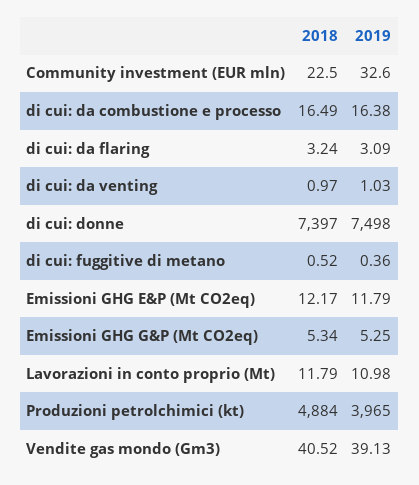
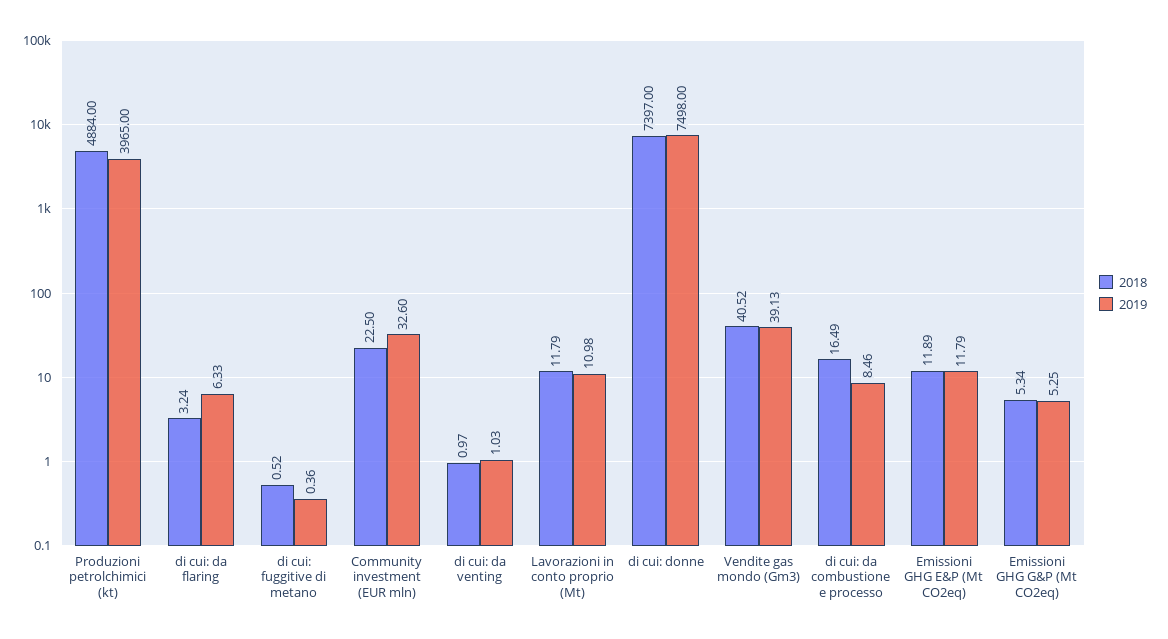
  {
    "2018": {
      "Community investment (EUR mln)": 22.5,
      "di cui: da combustione e processo": 16.49,
      "di cui: da flaring": 3.24,
      "di cui: da venting": 0.97,
      "di cui: donne": 7397,
      "di cui: fuggitive di metano": 0.52,
-     "Emissioni GHG E&P (Mt CO2eq)": 12.17,
+     "Emissioni GHG E&P (Mt CO2eq)": 11.89,
      "Emissioni GHG G&P (Mt CO2eq)": 5.34,
      "Lavorazioni in conto proprio (Mt)": 11.79,
      "Produzioni petrolchimici (kt)": 4884,
      "Vendite gas mondo (Gm3)": 40.52
    },
    "2019": {
      "Community investment (EUR mln)": 32.6,
-     "di cui: da combustione e processo": 16.38,
+     "di cui: da combustione e processo": 8.46,
-     "di cui: da flaring": 3.09,
+     "di cui: da flaring": 6.33,
      "di cui: da venting": 1.03,
      "di cui: donne": 7498,
      "di cui: fuggitive di metano": 0.36,
      "Emissioni GHG E&P (Mt CO2eq)": 11.79,
      "Emissioni GHG G&P (Mt CO2eq)": 5.25,
      "Lavorazioni in conto proprio (Mt)": 10.98,
      "Produzioni petrolchimici (kt)": 3965,
      "Vendite gas mondo (Gm3)": 39.13
    }
  }

